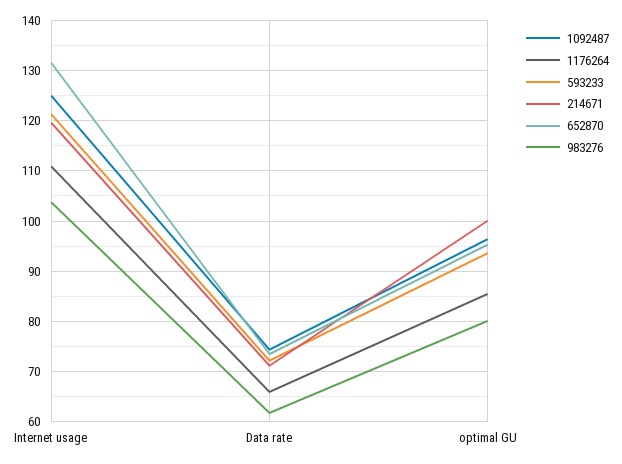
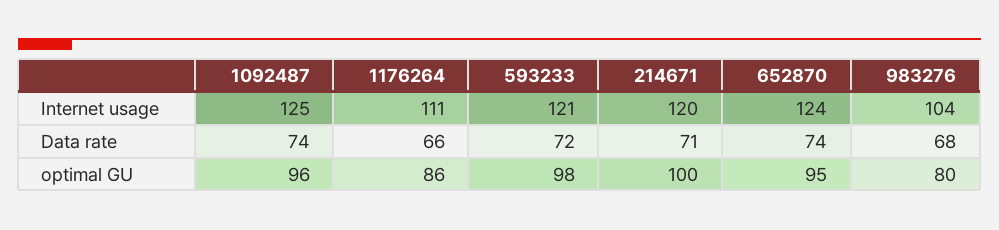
  {
    "1092487": {
      "Internet usage": 125,
      "Data rate": 74,
      "optimal GU": 96
    },
    "1176264": {
      "Internet usage": 111,
      "Data rate": 66,
      "optimal GU": 86
    },
    "593233": {
      "Internet usage": 121,
      "Data rate": 72,
-     "optimal GU": 94
+     "optimal GU": 98
    },
    "214671": {
      "Internet usage": 120,
      "Data rate": 71,
      "optimal GU": 100
    },
    "652870": {
-     "Internet usage": 132,
+     "Internet usage": 124,
      "Data rate": 74,
      "optimal GU": 95
    },
    "983276": {
      "Internet usage": 104,
-     "Data rate": 62,
+     "Data rate": 68,
      "optimal GU": 80
    }
  }

